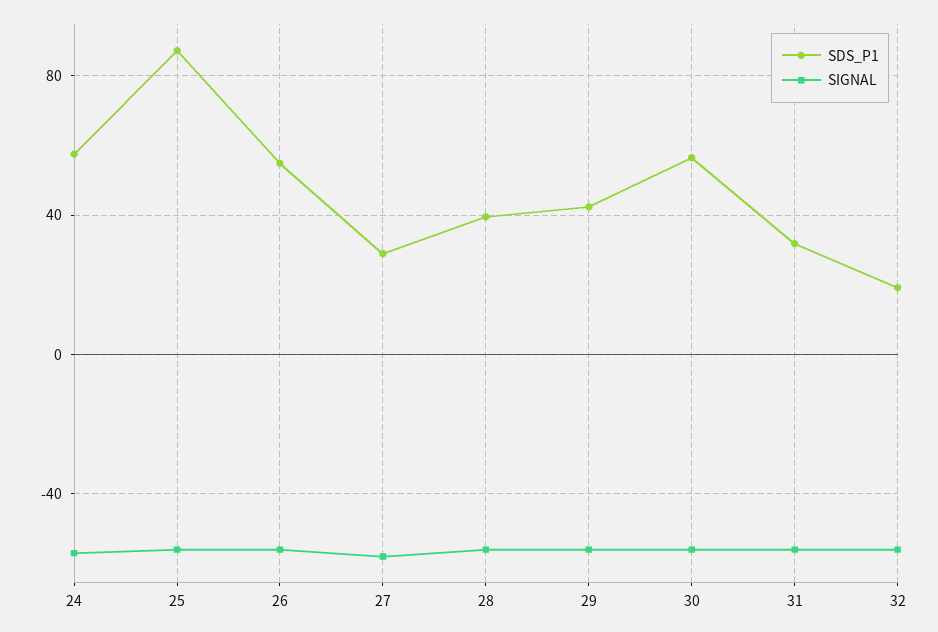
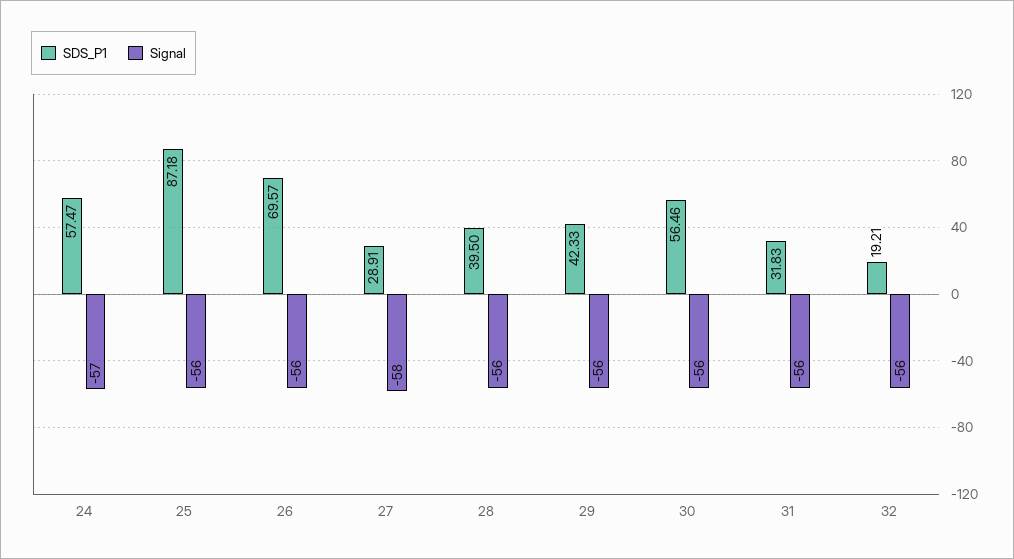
  {
    "SDS_P1": {
      "24": 57.47,
      "25": 87.18,
-     "26": 55,
+     "26": 69.57,
      "27": 28.91,
      "28": 39.5,
      "29": 42.33,
      "30": 56.46,
      "31": 31.83,
      "32": 19.21
    },
    "SIGNAL": {
      "24": -57,
      "25": -56,
      "26": -56,
      "27": -58,
      "28": -56,
      "29": -56,
      "30": -56,
      "31": -56,
      "32": -56
    }
  }

